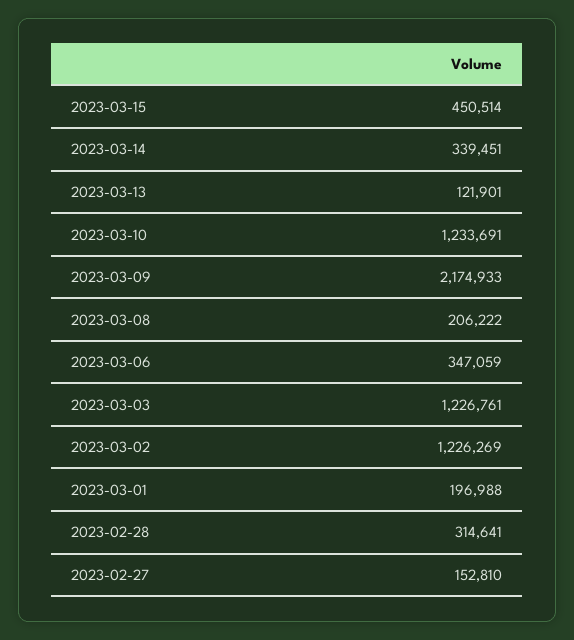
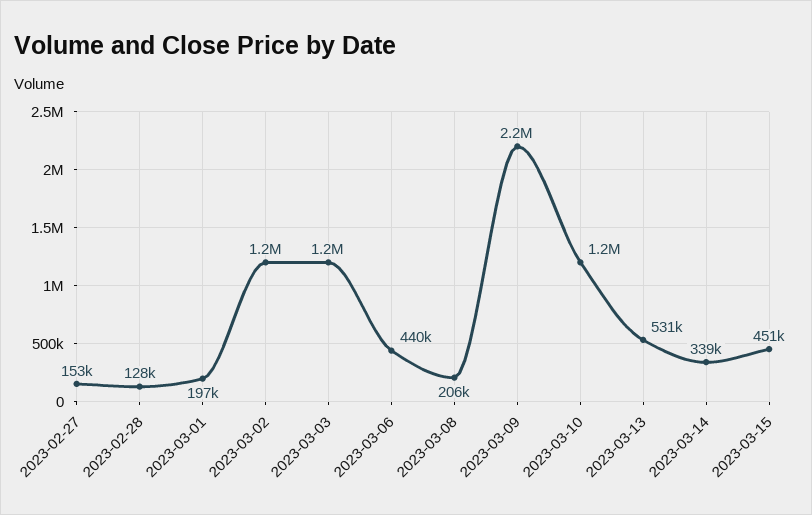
  {
    "2023-03-15": 450514,
    "2023-03-14": 339451,
-   "2023-03-13": 121901,
+   "2023-03-13": 531000,
    "2023-03-10": 1233691,
    "2023-03-09": 2174933,
    "2023-03-08": 206222,
-   "2023-03-06": 347059,
+   "2023-03-06": 440000,
    "2023-03-03": 1226761,
    "2023-03-02": 1226269,
    "2023-03-01": 196988,
-   "2023-02-28": 314641,
+   "2023-02-28": 128000,
    "2023-02-27": 152810
  }

